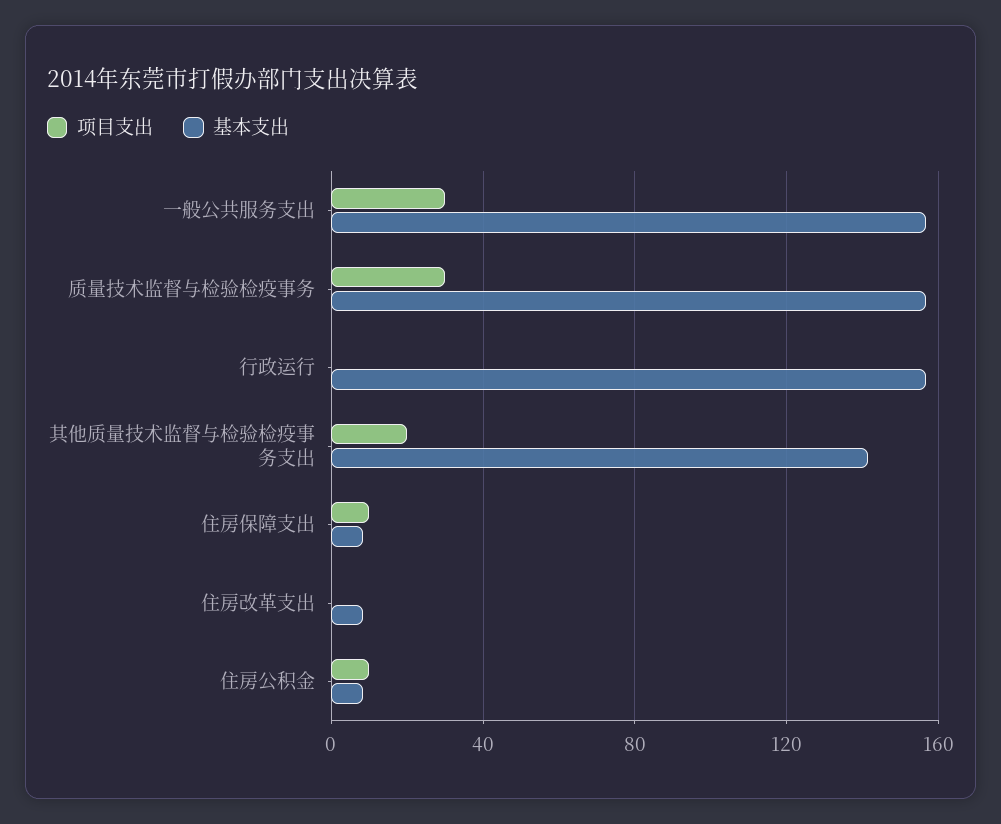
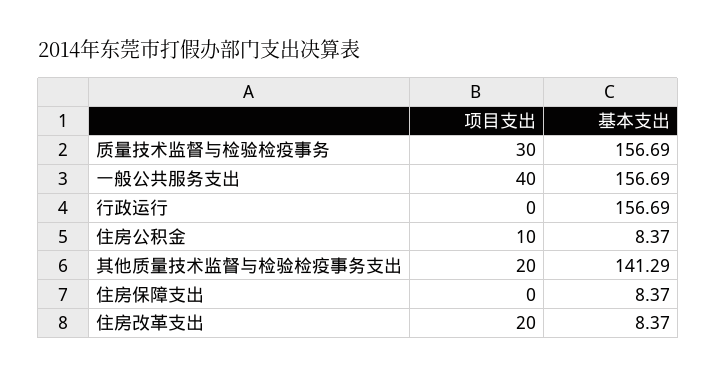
  {
    "项目支出": {
-     "一般公共服务支出": 30,
+     "一般公共服务支出": 40,
      "质量技术监督与检验检疫事务": 30,
      "行政运行": 0,
      "其他质量技术监督与检验检疫事务支出": 20,
-     "住房保障支出": 10,
+     "住房保障支出": 0,
-     "住房改革支出": 0,
+     "住房改革支出": 20,
      "住房公积金": 10
    },
    "基本支出": {
      "一般公共服务支出": 156.69,
      "质量技术监督与检验检疫事务": 156.69,
      "行政运行": 156.69,
      "其他质量技术监督与检验检疫事务支出": 141.29,
      "住房保障支出": 8.37,
      "住房改革支出": 8.37,
      "住房公积金": 8.37
    }
  }

